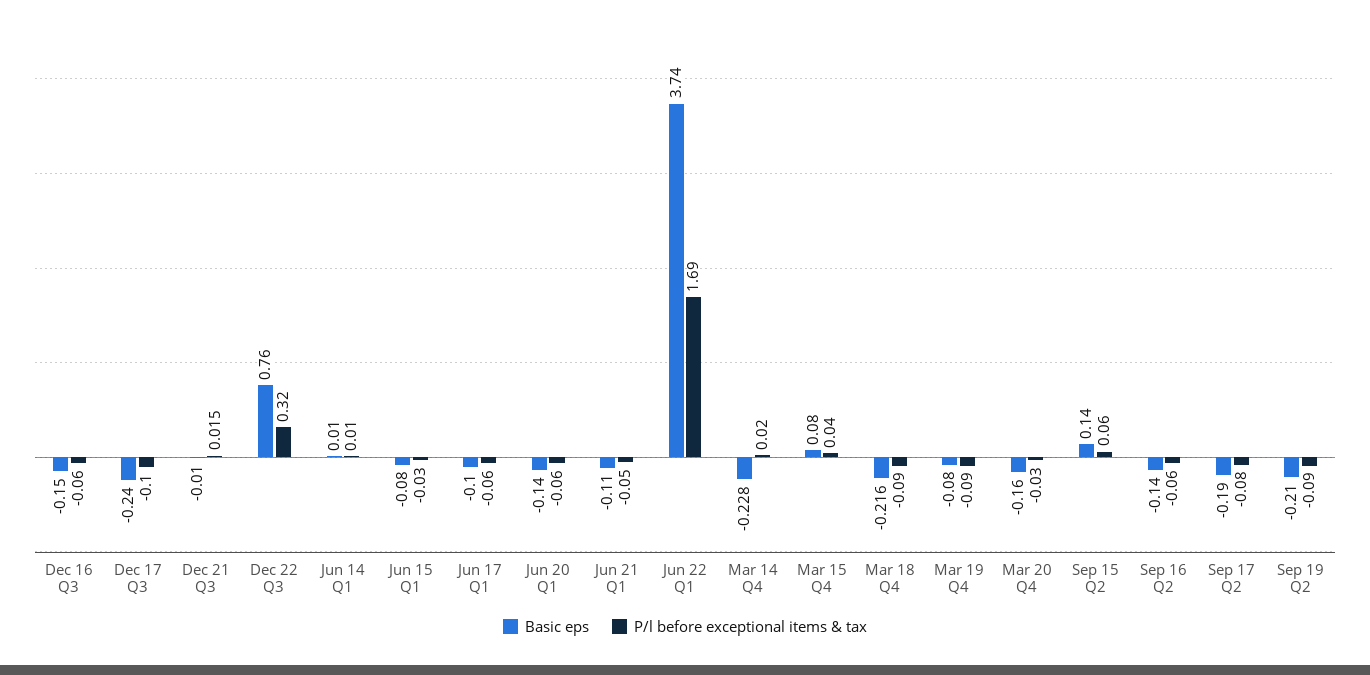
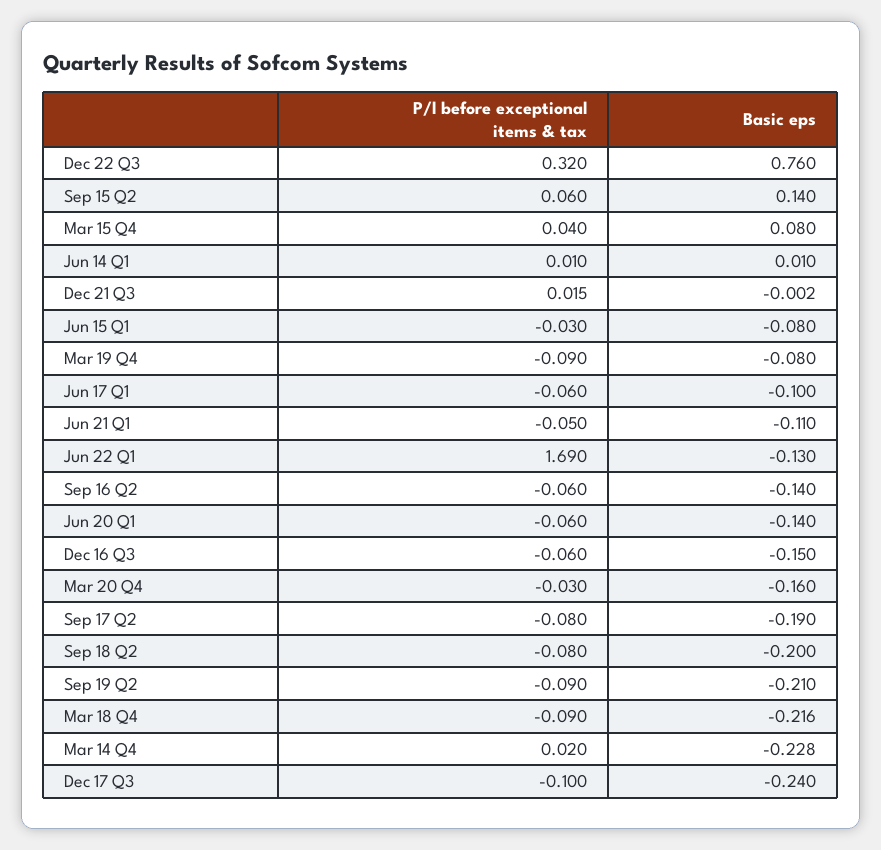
  {
    "Basic eps": {
      "Dec 16 Q3": -0.15,
      "Dec 17 Q3": -0.24,
-     "Dec 21 Q3": -0.01,
+     "Dec 21 Q3": -0.002,
      "Dec 22 Q3": 0.76,
      "Jun 14 Q1": 0.01,
      "Jun 15 Q1": -0.08,
      "Jun 17 Q1": -0.1,
      "Jun 20 Q1": -0.14,
      "Jun 21 Q1": -0.11,
-     "Jun 22 Q1": 3.74,
+     "Jun 22 Q1": -0.13,
      "Mar 14 Q4": -0.228,
      "Mar 15 Q4": 0.08,
      "Mar 18 Q4": -0.216,
      "Mar 19 Q4": -0.08,
      "Mar 20 Q4": -0.16,
      "Sep 15 Q2": 0.14,
      "Sep 16 Q2": -0.14,
      "Sep 17 Q2": -0.19,
-     "Sep 19 Q2": -0.21
+     "Sep 19 Q2": -0.21,
+     "Sep 18 Q2": -0.2
    },
    "P/l before exceptional items & tax": {
      "Dec 16 Q3": -0.06,
      "Dec 17 Q3": -0.1,
      "Dec 21 Q3": 0.015,
      "Dec 22 Q3": 0.32,
      "Jun 14 Q1": 0.01,
      "Jun 15 Q1": -0.03,
      "Jun 17 Q1": -0.06,
      "Jun 20 Q1": -0.06,
      "Jun 21 Q1": -0.05,
      "Jun 22 Q1": 1.69,
      "Mar 14 Q4": 0.02,
      "Mar 15 Q4": 0.04,
      "Mar 18 Q4": -0.09,
      "Mar 19 Q4": -0.09,
      "Mar 20 Q4": -0.03,
      "Sep 15 Q2": 0.06,
      "Sep 16 Q2": -0.06,
      "Sep 17 Q2": -0.08,
-     "Sep 19 Q2": -0.09
+     "Sep 19 Q2": -0.09,
+     "Sep 18 Q2": -0.08
    }
  }

